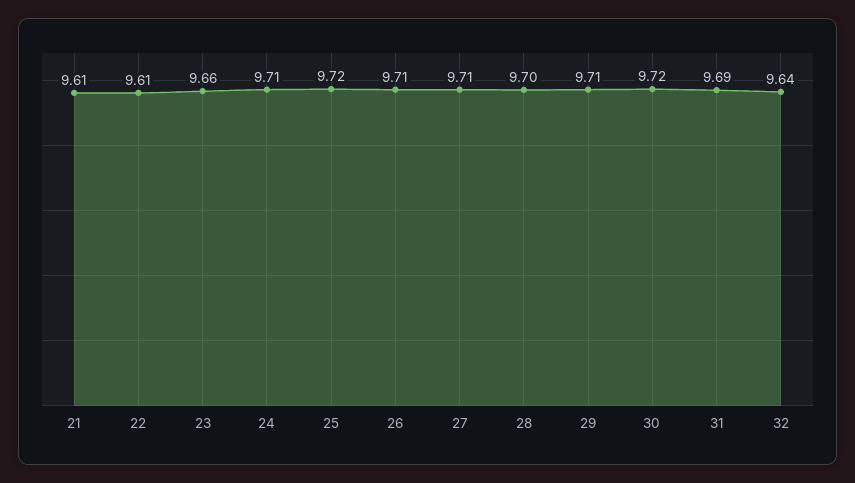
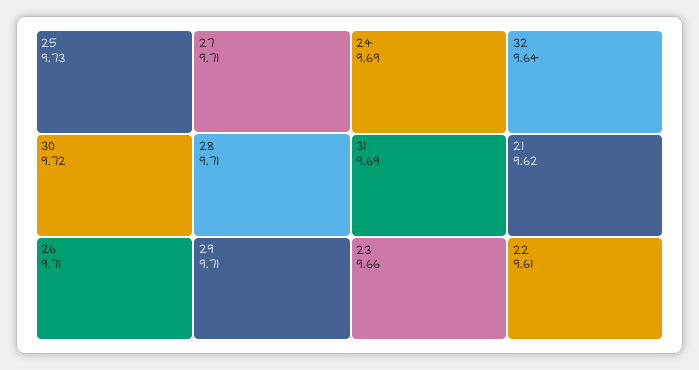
  {
-   "21": 9.61,
+   "21": 9.62,
    "22": 9.61,
    "23": 9.66,
-   "24": 9.71,
+   "24": 9.69,
-   "25": 9.72,
+   "25": 9.73,
    "26": 9.71,
    "27": 9.71,
-   "28": 9.7,
+   "28": 9.71,
    "29": 9.71,
    "30": 9.72,
    "31": 9.69,
    "32": 9.64
  }

